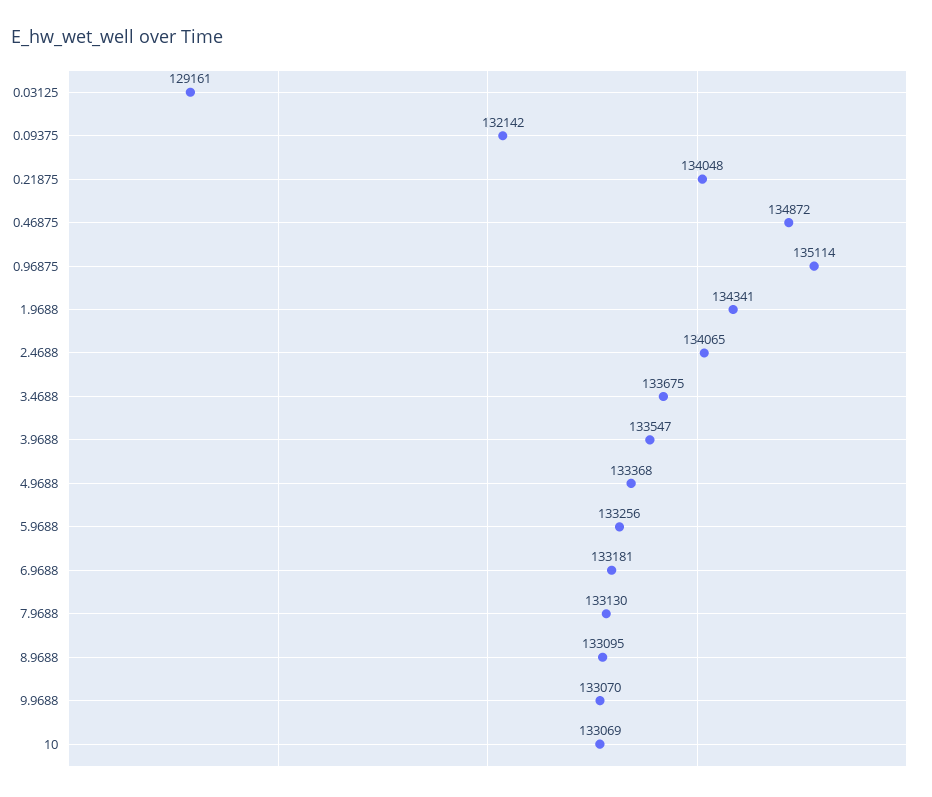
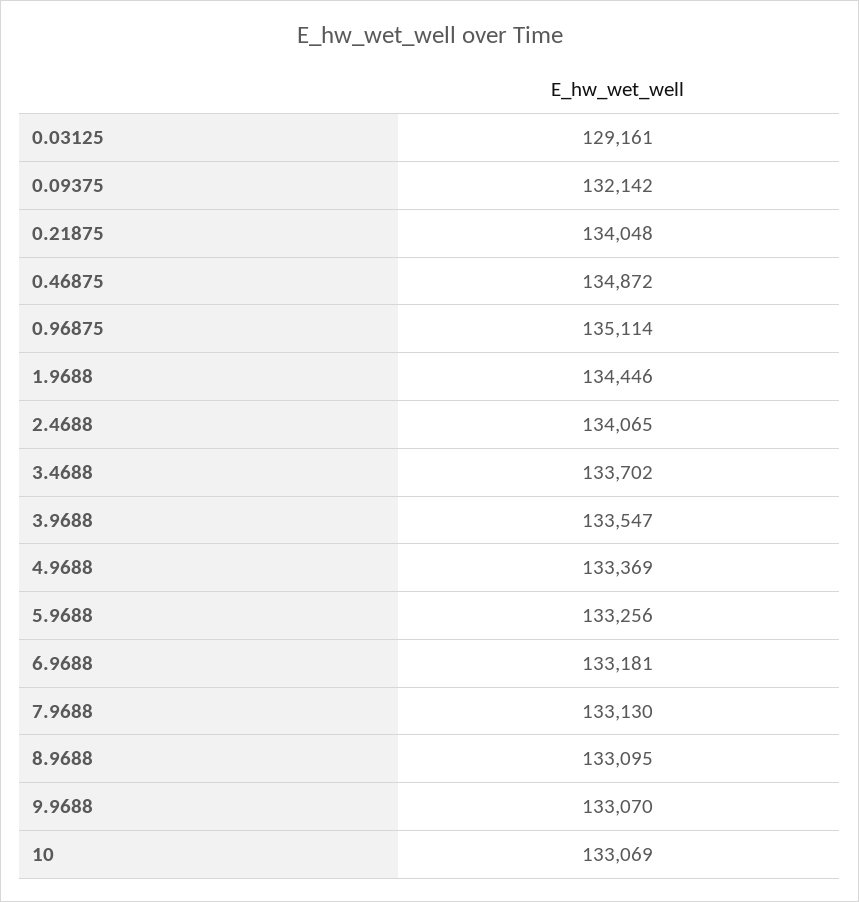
  {
    "0.03125": 129161,
    "0.09375": 132142,
    "0.21875": 134048,
    "0.46875": 134872,
    "0.96875": 135114,
-   "1.9688": 134341,
+   "1.9688": 134446,
    "2.4688": 134065,
-   "3.4688": 133675,
+   "3.4688": 133702,
    "3.9688": 133547,
-   "4.9688": 133368,
+   "4.9688": 133369,
    "5.9688": 133256,
    "6.9688": 133181,
    "7.9688": 133130,
    "8.9688": 133095,
    "9.9688": 133070,
    "10": 133069
  }

